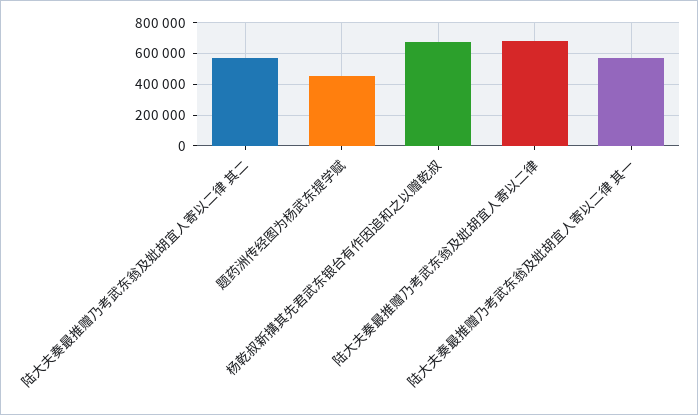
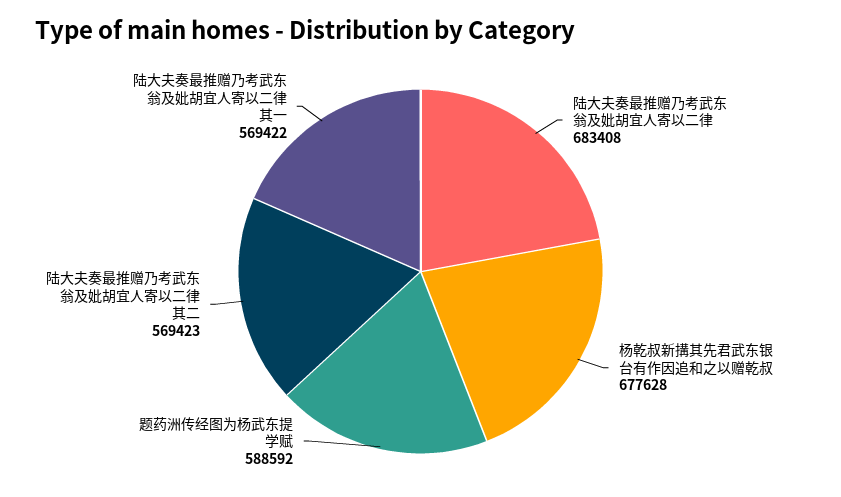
  {
    "陆大夫奏最推赠乃考武东翁及妣胡宜人寄以二律 其二": 569423,
-   "题药洲传经图为杨武东提学赋": 450000,
+   "题药洲传经图为杨武东提学赋": 588592,
    "杨乾叔新搆其先君武东银台有作因追和之以赠乾叔": 677628,
    "陆大夫奏最推赠乃考武东翁及妣胡宜人寄以二律": 683408,
    "陆大夫奏最推赠乃考武东翁及妣胡宜人寄以二律 其一": 569422
  }

